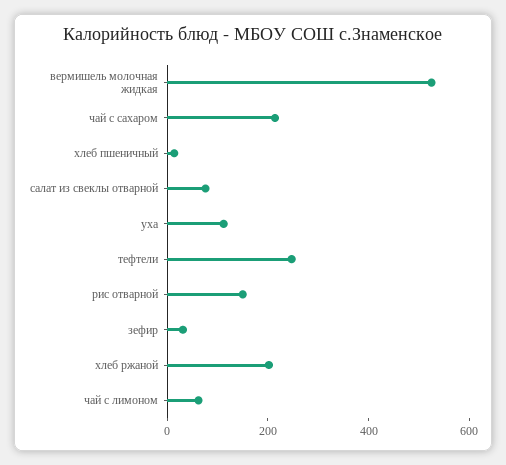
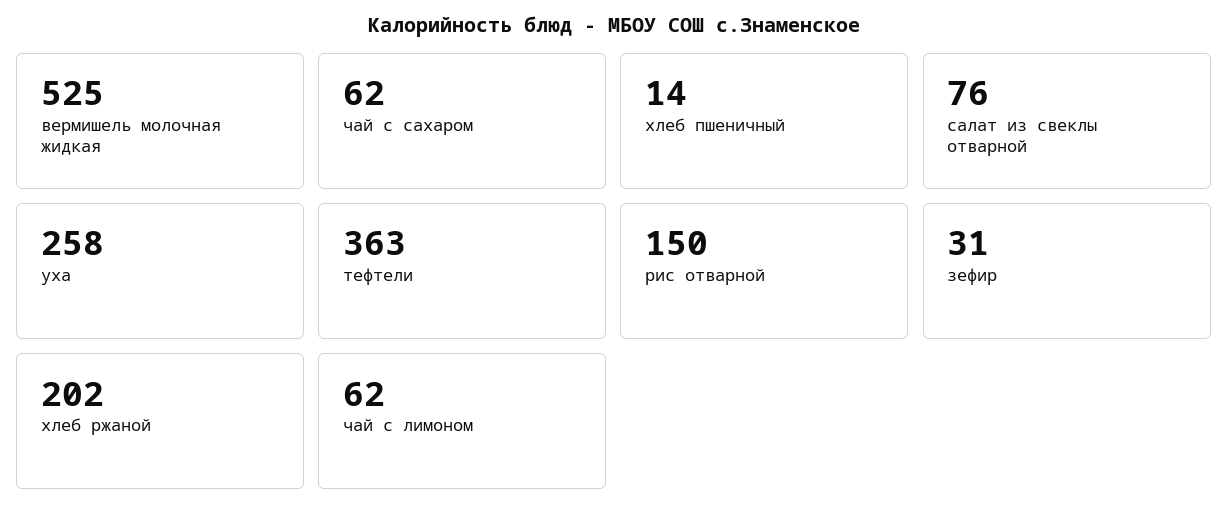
  {
    "вермишель молочная жидкая": 525,
-   "чай с сахаром": 200,
+   "чай с сахаром": 62,
    "хлеб пшеничный": 14,
    "салат из свеклы отварной": 76,
-   "уха": 100,
+   "уха": 258,
-   "тефтели": 250,
+   "тефтели": 363,
    "рис отварной": 150,
    "зефир": 31,
    "хлеб ржаной": 202,
    "чай с лимоном": 62
  }

